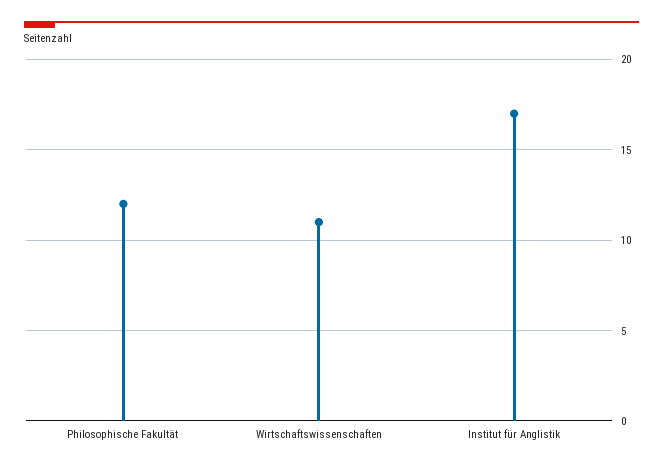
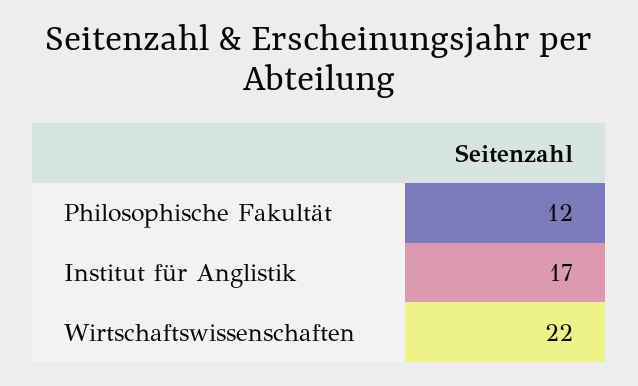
  {
    "Philosophische Fakultät": 12,
-   "Wirtschaftswissenschaften": 11,
+   "Wirtschaftswissenschaften": 22,
    "Institut für Anglistik": 17
  }

